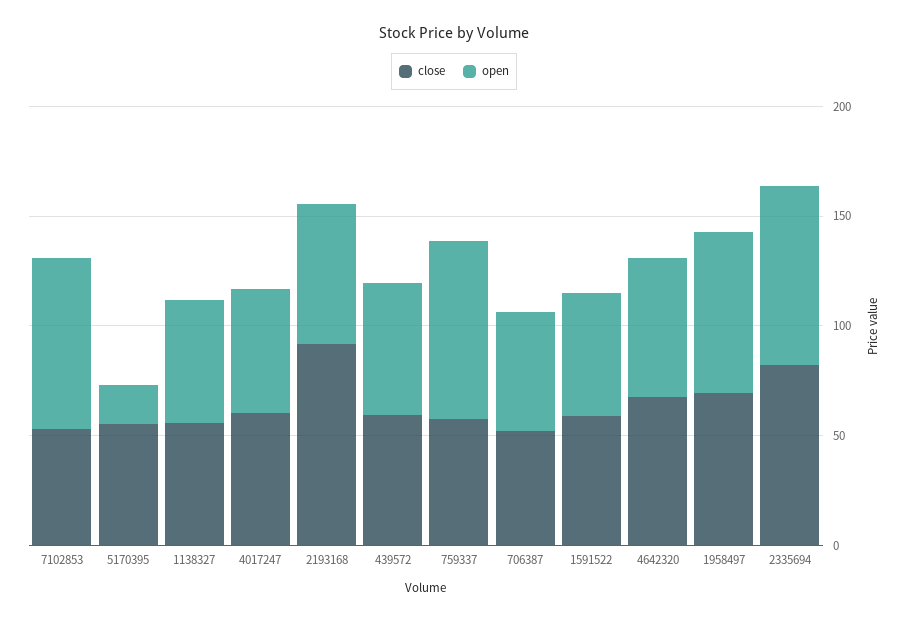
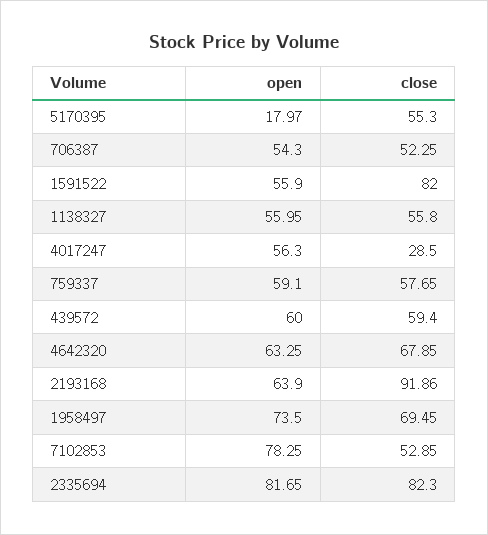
  {
    "close": {
      "7102853": 52.85,
      "5170395": 55.3,
      "1138327": 55.8,
-     "4017247": 60,
+     "4017247": 28.5,
      "2193168": 91.86,
      "439572": 59.4,
      "759337": 57.65,
      "706387": 52.25,
-     "1591522": 60,
+     "1591522": 82,
      "4642320": 67.85,
      "1958497": 69.45,
      "2335694": 82.3
    },
    "open": {
      "7102853": 78.25,
      "5170395": 17.97,
      "1138327": 55.95,
      "4017247": 56.3,
      "2193168": 63.9,
      "439572": 60,
-     "759337": 80,
+     "759337": 59.1,
      "706387": 54.3,
      "1591522": 55.9,
      "4642320": 63.25,
      "1958497": 73.5,
      "2335694": 81.65
    }
  }

